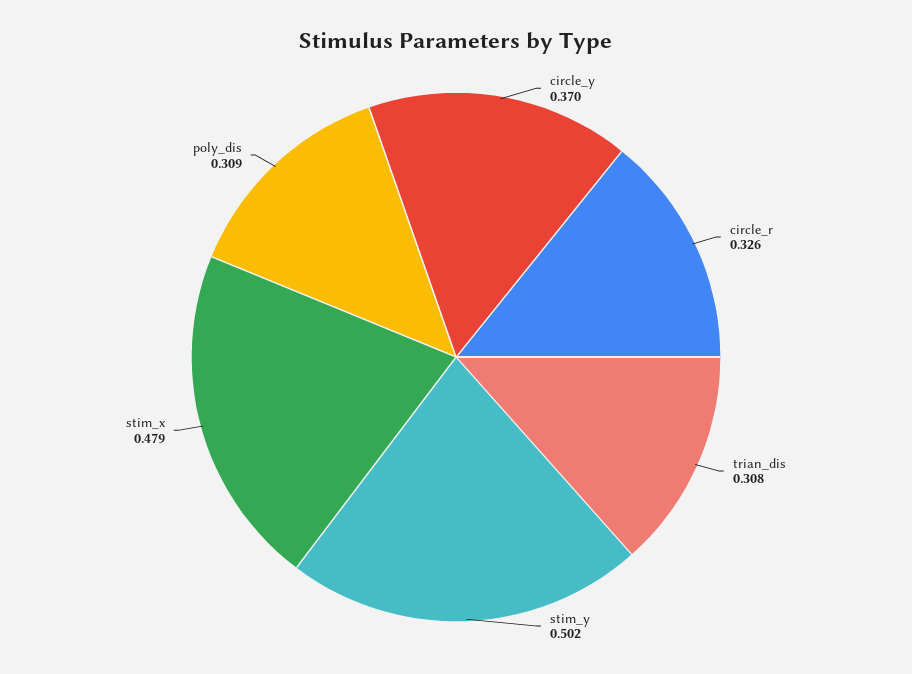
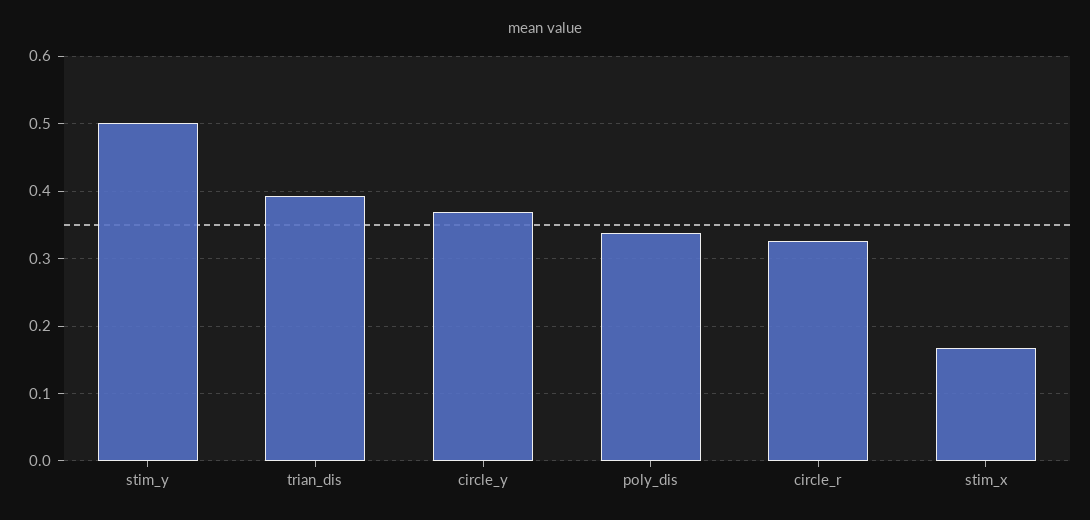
  {
    "circle_y": 0.37,
    "circle_r": 0.326,
-   "trian_dis": 0.308,
+   "trian_dis": 0.39,
    "stim_y": 0.502,
-   "stim_x": 0.479,
+   "stim_x": 0.17,
-   "poly_dis": 0.309
+   "poly_dis": 0.34
  }

